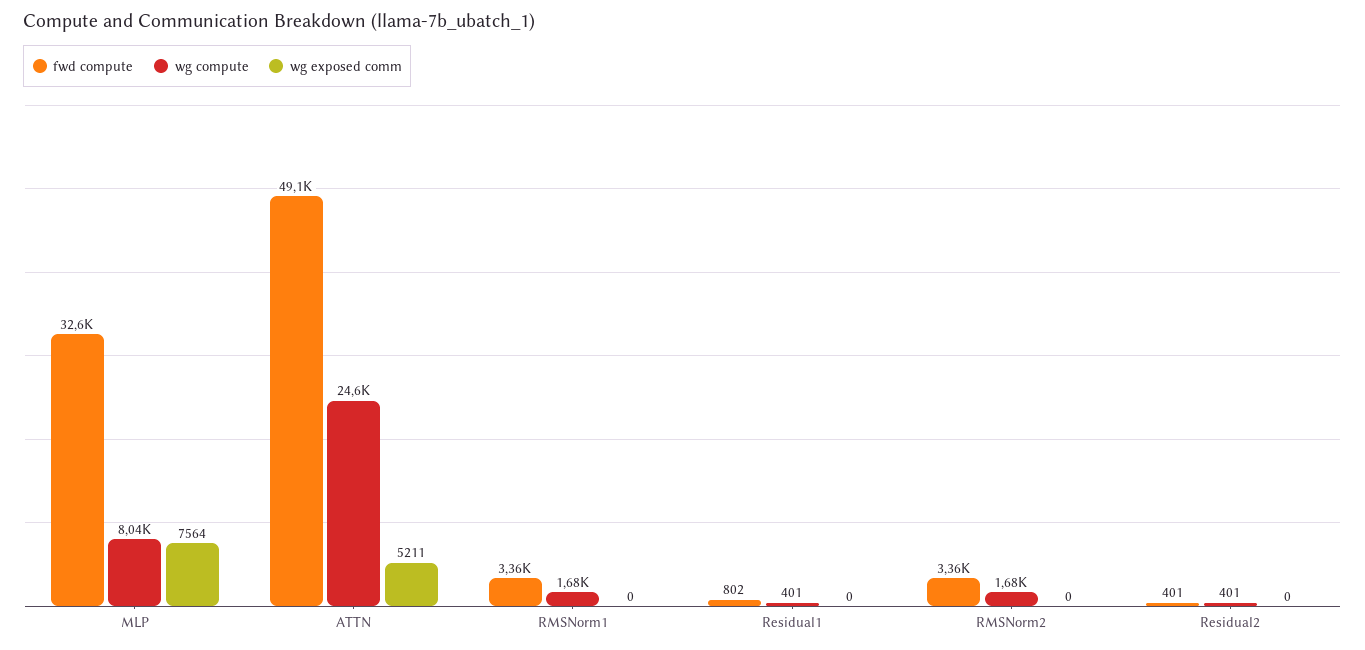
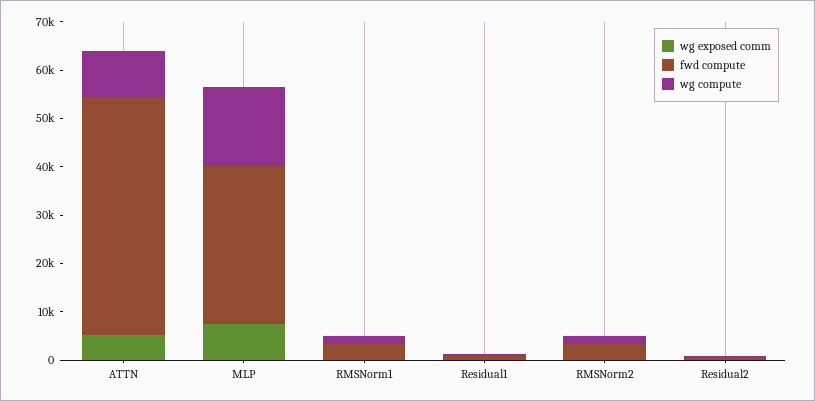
  {
    "fwd compute": {
      "MLP": 32600,
      "ATTN": 49100,
      "RMSNorm1": 3360,
      "Residual1": 802,
      "RMSNorm2": 3360,
      "Residual2": 401
    },
    "wg compute": {
-     "MLP": 8040,
+     "MLP": 16000,
-     "ATTN": 24600,
+     "ATTN": 10000,
      "RMSNorm1": 1680,
      "Residual1": 401,
      "RMSNorm2": 1680,
      "Residual2": 401
    },
    "wg exposed comm": {
      "MLP": 7564,
      "ATTN": 5211,
      "RMSNorm1": 0,
      "Residual1": 0,
      "RMSNorm2": 0,
      "Residual2": 0
    }
  }

